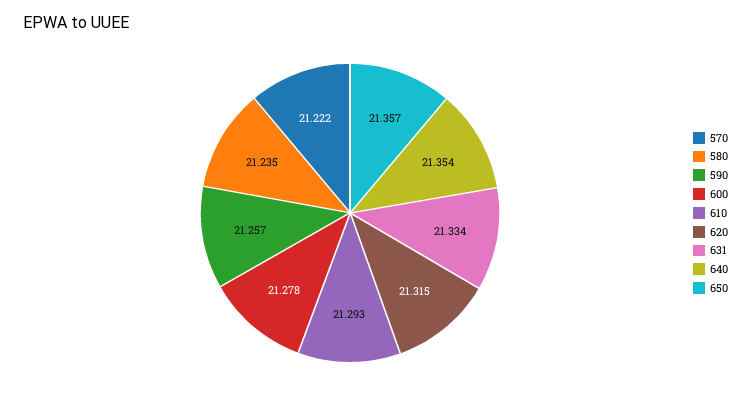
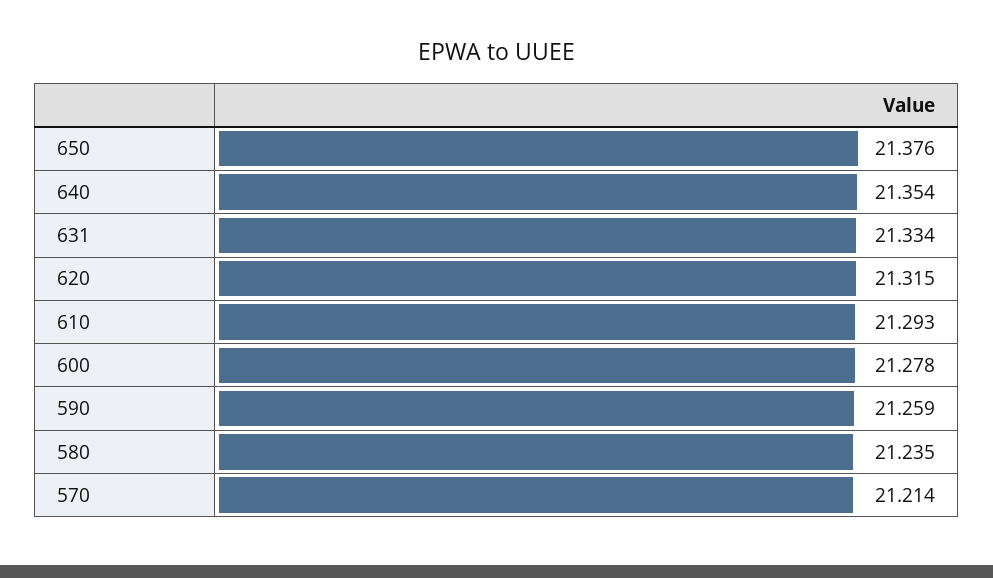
  {
-   "570": 21.222,
+   "570": 21.214,
    "580": 21.235,
-   "590": 21.257,
+   "590": 21.259,
    "600": 21.278,
    "610": 21.293,
    "620": 21.315,
    "631": 21.334,
    "640": 21.354,
-   "650": 21.357
+   "650": 21.376
  }

